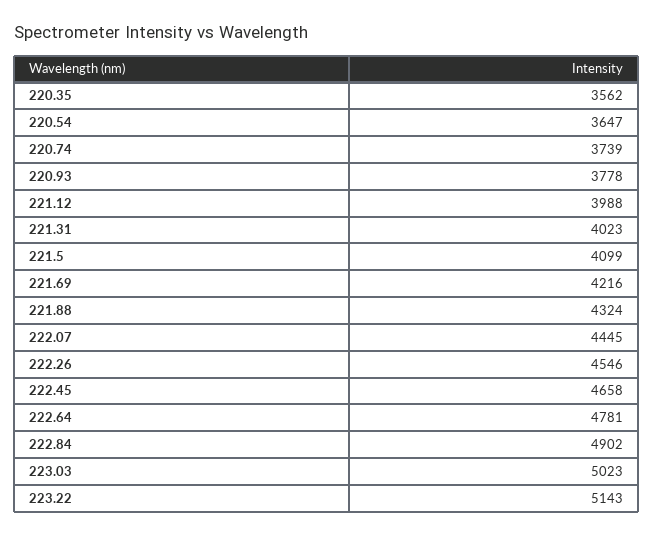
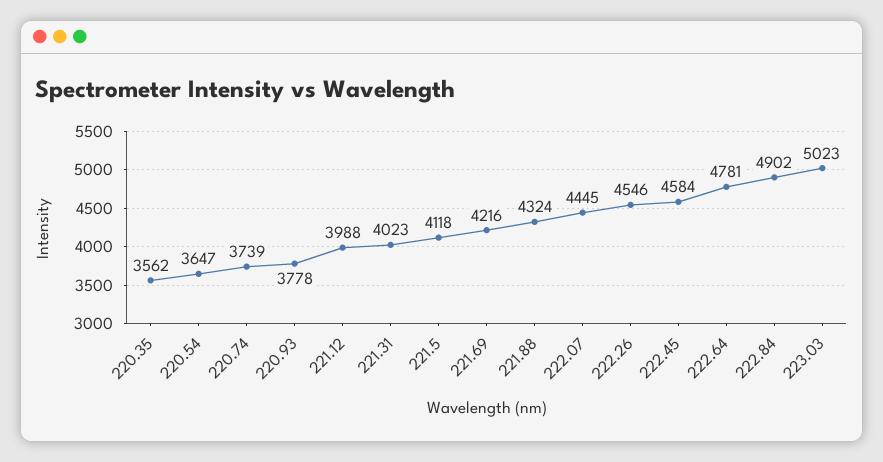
  {
    "220.35": 3562,
    "220.54": 3647,
    "220.74": 3739,
    "220.93": 3778,
    "221.12": 3988,
    "221.31": 4023,
-   "221.5": 4099,
+   "221.5": 4118,
    "221.69": 4216,
    "221.88": 4324,
    "222.07": 4445,
    "222.26": 4546,
-   "222.45": 4658,
+   "222.45": 4584,
    "222.64": 4781,
    "222.84": 4902,
-   "223.03": 5023,
+   "223.03": 5023
-   "223.22": 5143
  }

